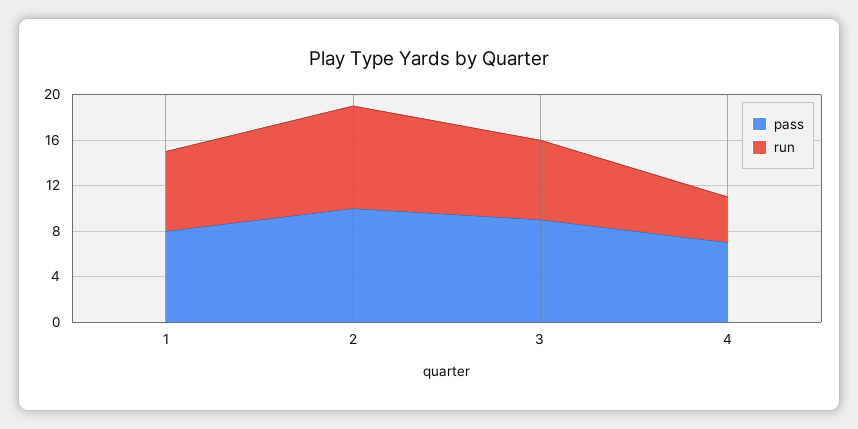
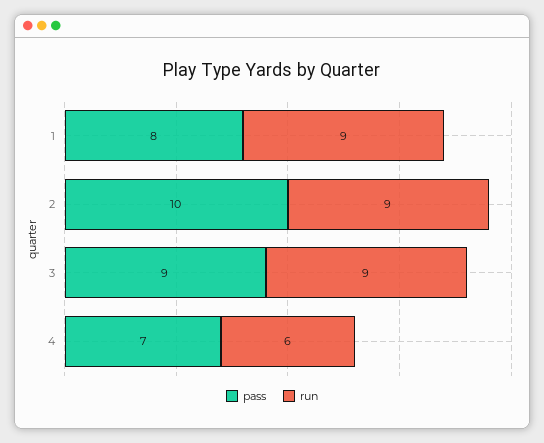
  {
    "pass": {
      "1": 8,
      "2": 10,
      "3": 9,
      "4": 7
    },
    "run": {
-     "1": 7,
+     "1": 9,
      "2": 9,
-     "3": 7,
+     "3": 9,
-     "4": 4
+     "4": 6
    }
  }

